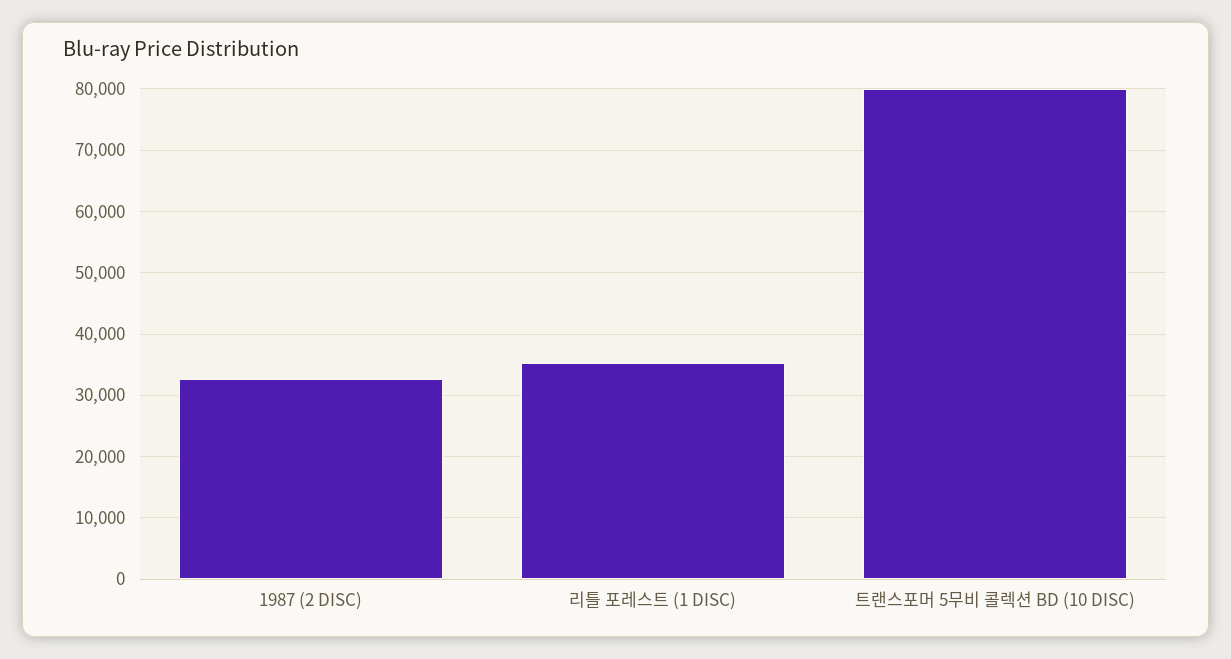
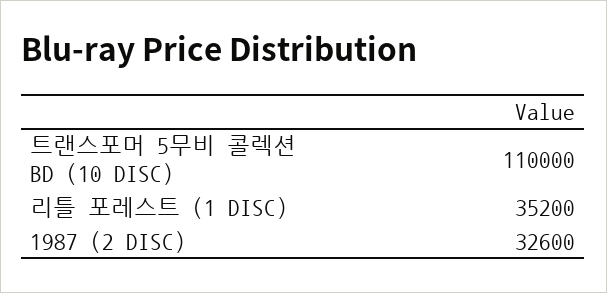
  {
    "1987 (2 DISC)": 32600,
    "리틀 포레스트 (1 DISC)": 35200,
-   "트랜스포머 5무비 콜렉션 BD (10 DISC)": 80000
+   "트랜스포머 5무비 콜렉션 BD (10 DISC)": 110000
  }

